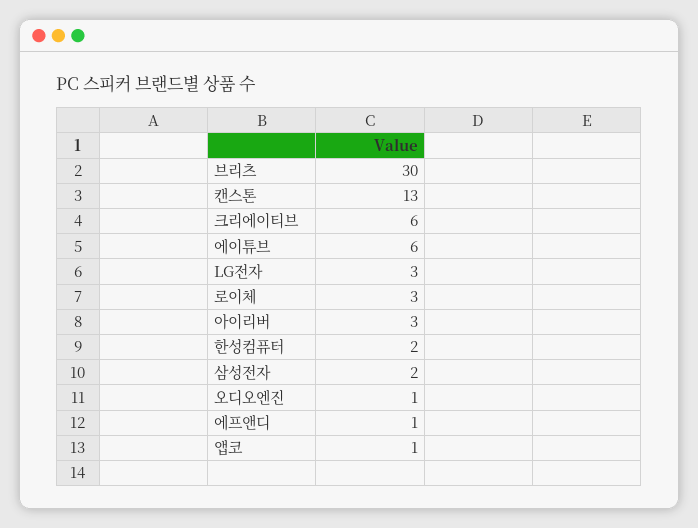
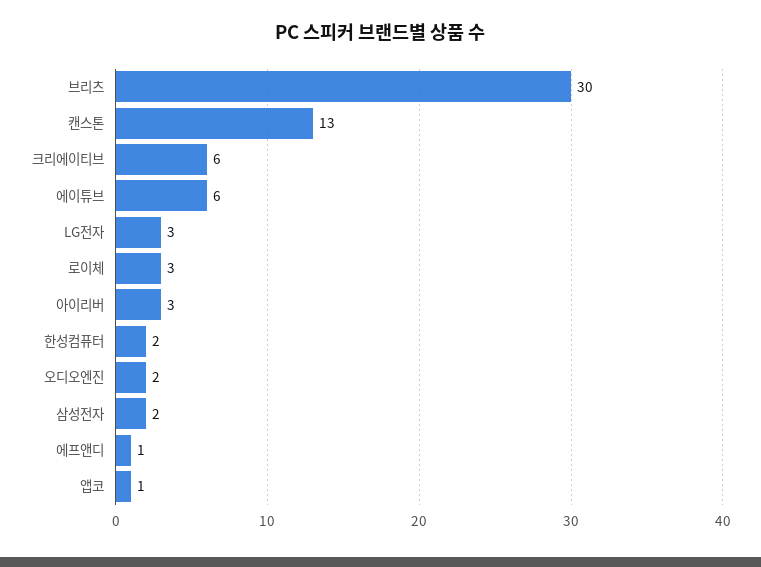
  {
    "브리츠": 30,
    "캔스톤": 13,
    "크리에이티브": 6,
    "에이튜브": 6,
    "LG전자": 3,
    "로이체": 3,
    "아이리버": 3,
    "한성컴퓨터": 2,
    "삼성전자": 2,
-   "오디오엔진": 1,
+   "오디오엔진": 2,
    "에프앤디": 1,
    "앱코": 1
  }

